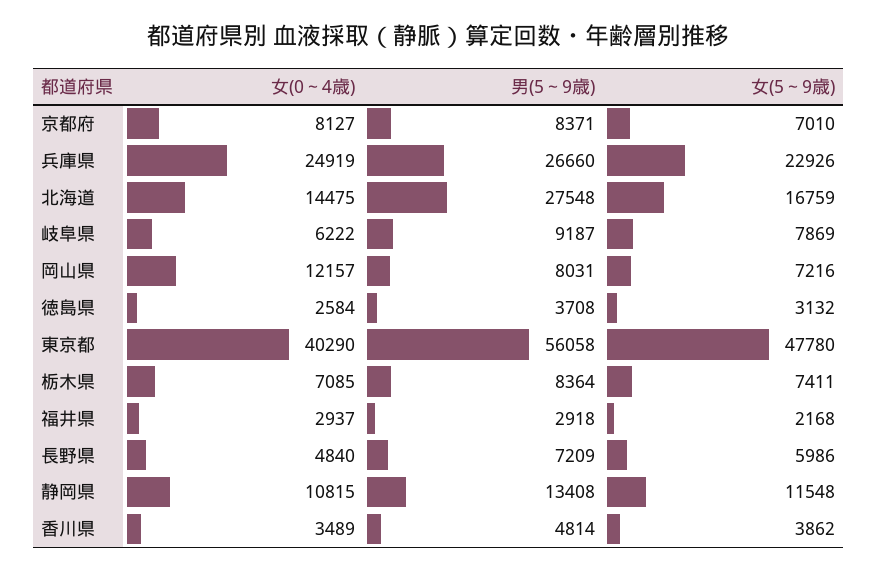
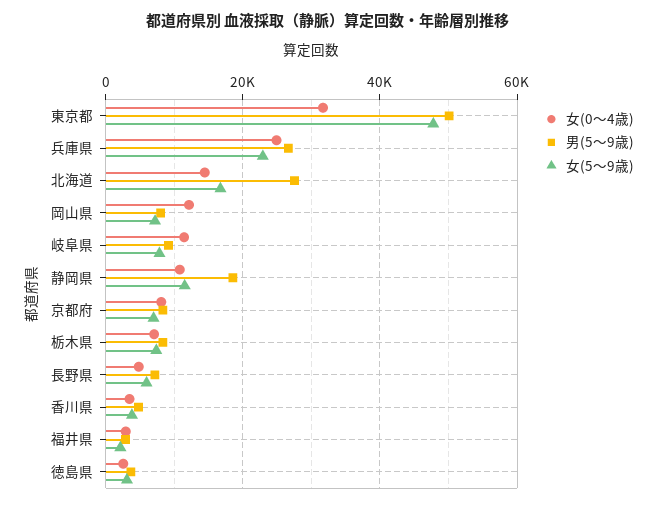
  {
    "女(0～4歳)": {
      "京都府": 8127,
      "兵庫県": 24919,
      "北海道": 14475,
-     "岐阜県": 6222,
+     "岐阜県": 12000,
      "岡山県": 12157,
      "徳島県": 2584,
-     "東京都": 40290,
+     "東京都": 32000,
      "栃木県": 7085,
      "福井県": 2937,
      "長野県": 4840,
      "静岡県": 10815,
      "香川県": 3489
    },
    "男(5～9歳)": {
      "京都府": 8371,
      "兵庫県": 26660,
      "北海道": 27548,
      "岐阜県": 9187,
      "岡山県": 8031,
      "徳島県": 3708,
-     "東京都": 56058,
+     "東京都": 50000,
      "栃木県": 8364,
      "福井県": 2918,
      "長野県": 7209,
-     "静岡県": 13408,
+     "静岡県": 18000,
      "香川県": 4814
    },
    "女(5～9歳)": {
      "京都府": 7010,
      "兵庫県": 22926,
      "北海道": 16759,
      "岐阜県": 7869,
      "岡山県": 7216,
      "徳島県": 3132,
      "東京都": 47780,
      "栃木県": 7411,
      "福井県": 2168,
      "長野県": 5986,
      "静岡県": 11548,
      "香川県": 3862
    }
  }

